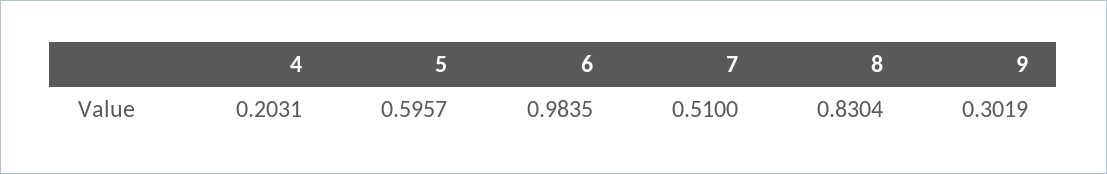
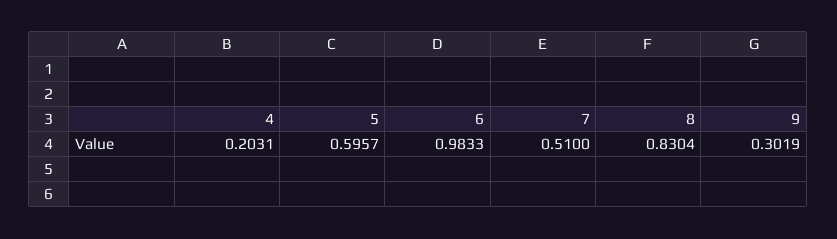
  {
    "4": 0.2031,
    "5": 0.5957,
-   "6": 0.9835,
+   "6": 0.9833,
    "7": 0.51,
    "8": 0.8304,
    "9": 0.3019
  }

